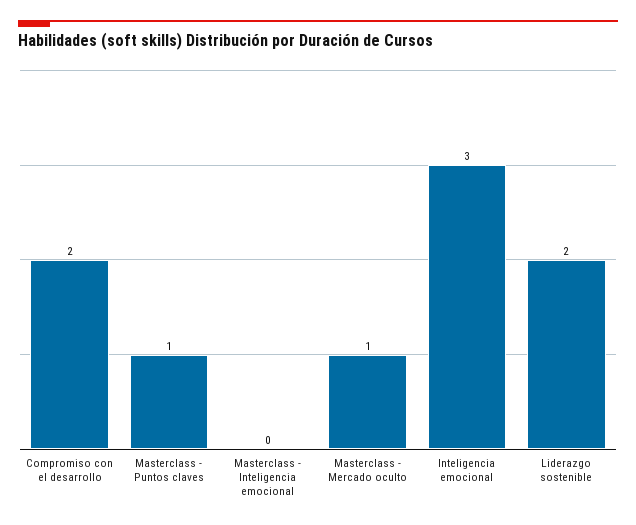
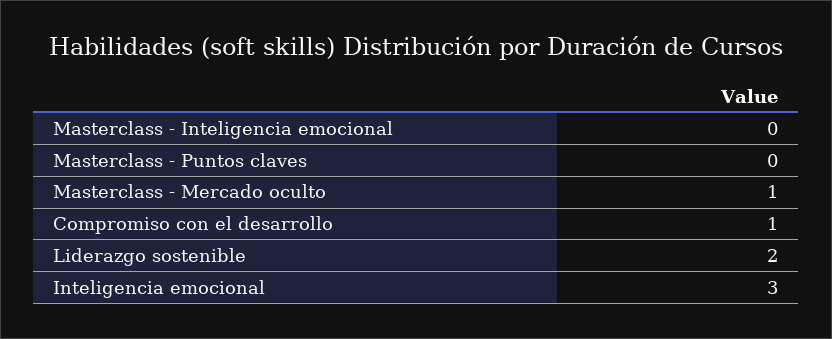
  {
-   "Compromiso con el desarrollo": 2,
+   "Compromiso con el desarrollo": 1,
-   "Masterclass - Puntos claves": 1,
+   "Masterclass - Puntos claves": 0,
    "Masterclass - Inteligencia emocional": 0,
    "Masterclass - Mercado oculto": 1,
    "Inteligencia emocional": 3,
    "Liderazgo sostenible": 2
  }

